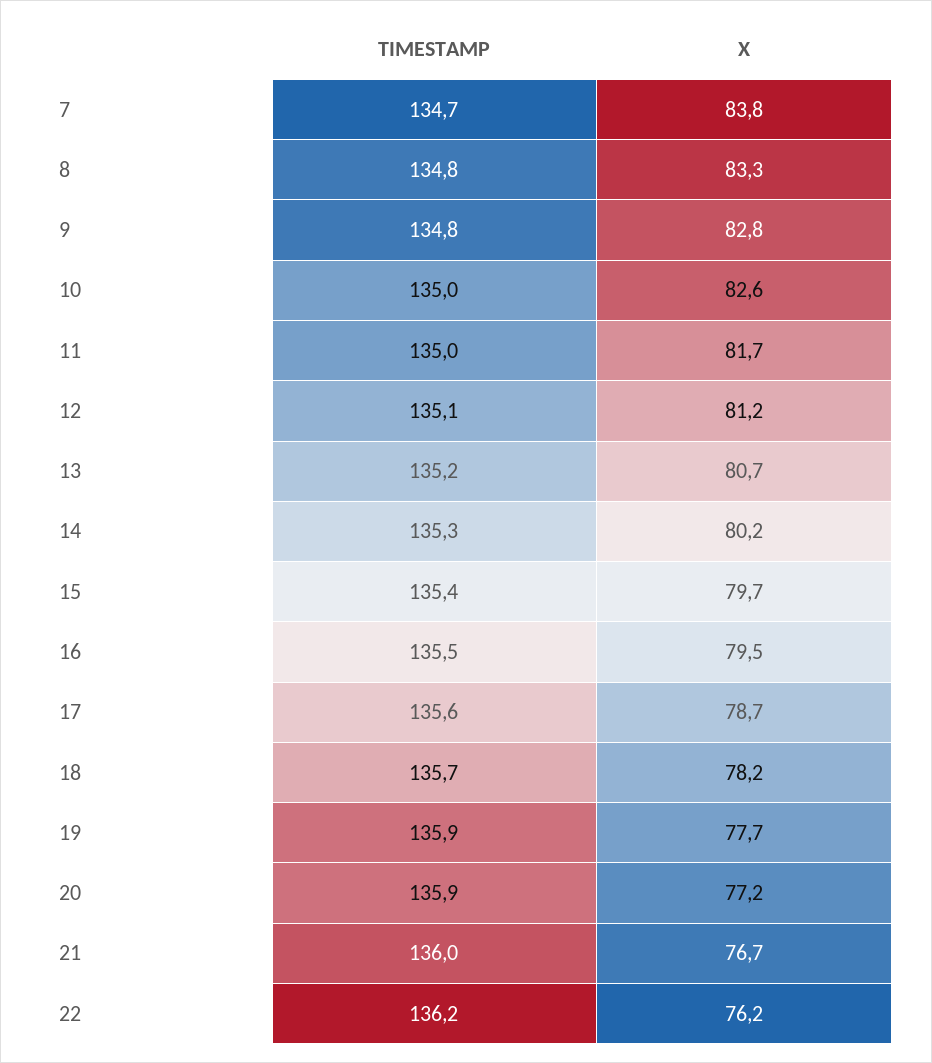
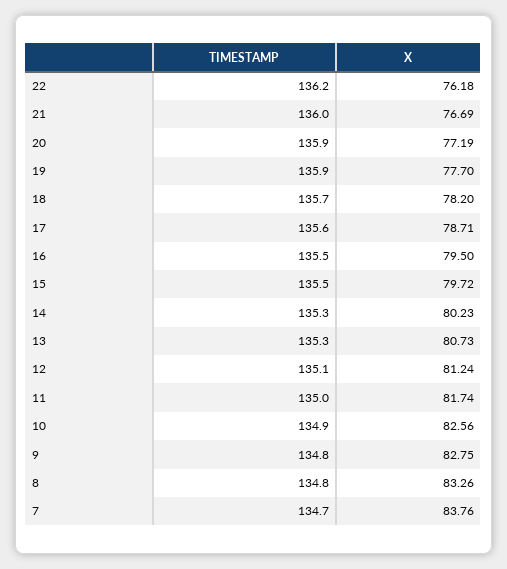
  {
    "TIMESTAMP": {
      "7": 134.7,
      "8": 134.8,
      "9": 134.8,
-     "10": 135,
+     "10": 134.9,
      "11": 135,
      "12": 135.1,
-     "13": 135.2,
+     "13": 135.3,
      "14": 135.3,
-     "15": 135.4,
+     "15": 135.5,
      "16": 135.5,
      "17": 135.6,
      "18": 135.7,
      "19": 135.9,
      "20": 135.9,
      "21": 136,
      "22": 136.2
    },
    "X": {
      "7": 83.76,
      "8": 83.26,
      "9": 82.75,
      "10": 82.56,
      "11": 81.74,
      "12": 81.24,
      "13": 80.73,
      "14": 80.23,
      "15": 79.72,
      "16": 79.5,
      "17": 78.71,
      "18": 78.2,
      "19": 77.7,
      "20": 77.19,
      "21": 76.69,
      "22": 76.18
    }
  }

